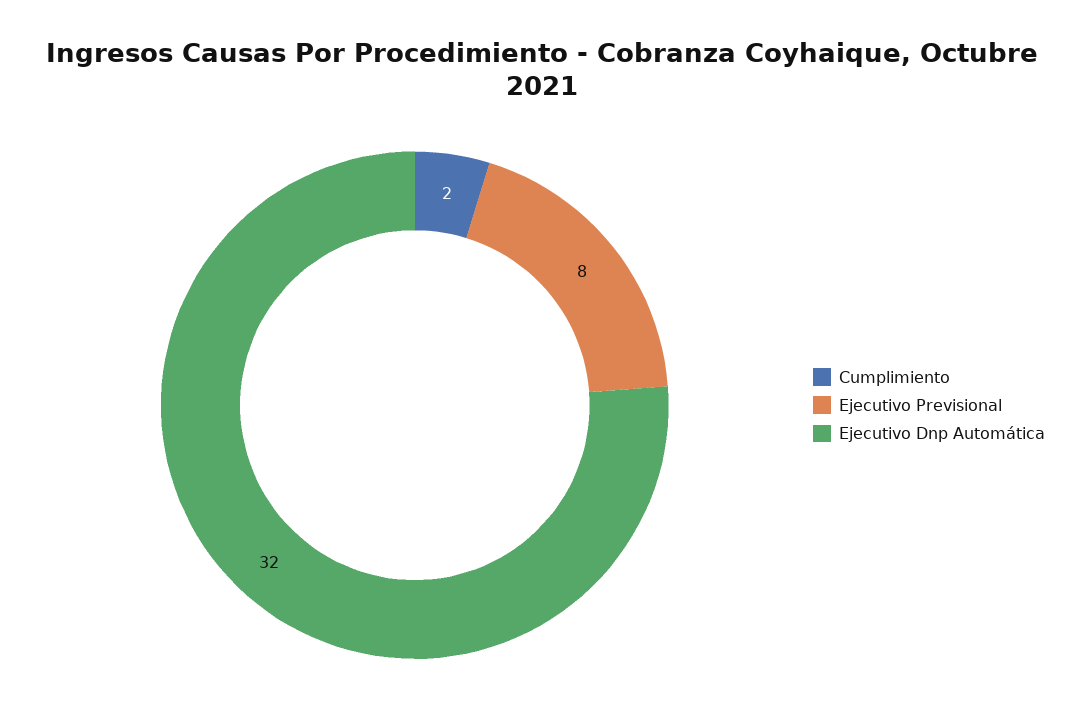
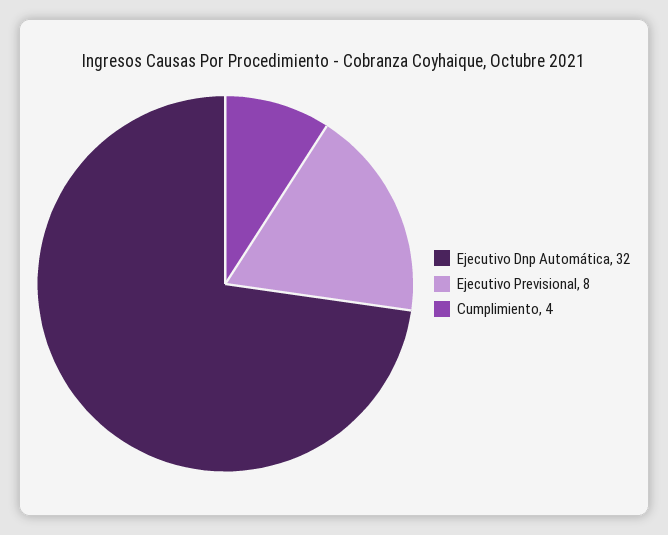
  {
-   "Cumplimiento": 2,
+   "Cumplimiento": 4,
    "Ejecutivo Previsional": 8,
    "Ejecutivo Dnp Automática": 32
  }

